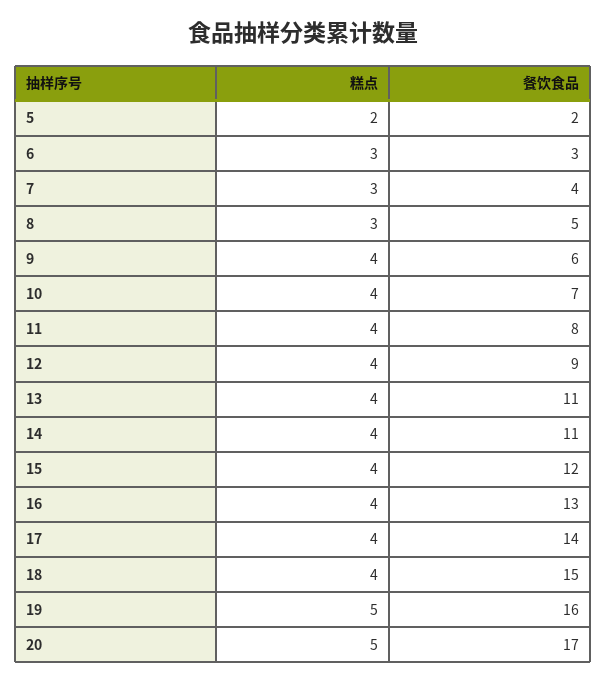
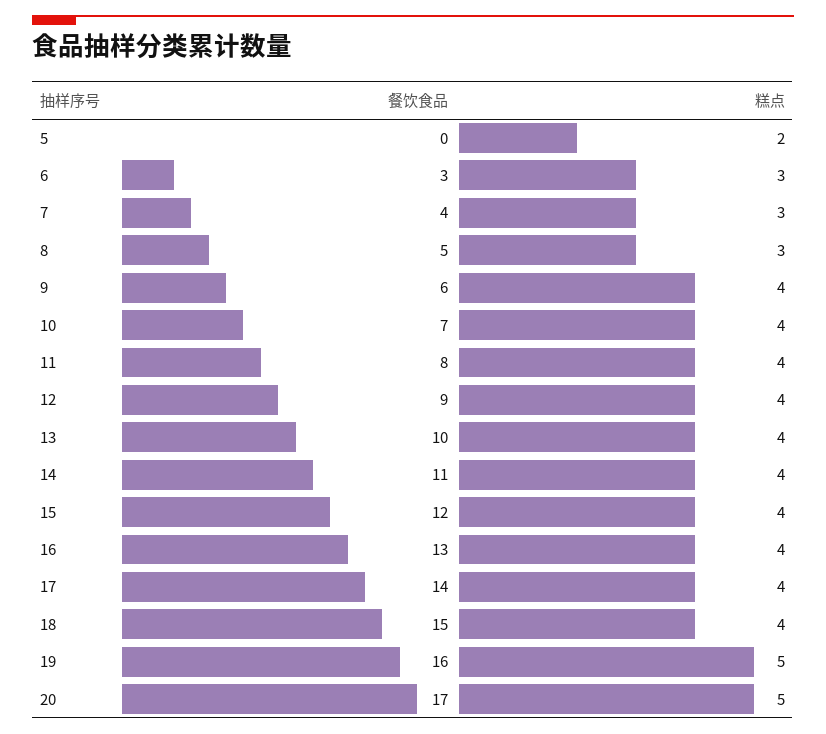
  {
    "糕点": {
      "5": 2,
      "6": 3,
      "7": 3,
      "8": 3,
      "9": 4,
      "10": 4,
      "11": 4,
      "12": 4,
      "13": 4,
      "14": 4,
      "15": 4,
      "16": 4,
      "17": 4,
      "18": 4,
      "19": 5,
      "20": 5
    },
    "餐饮食品": {
-     "5": 2,
+     "5": 0,
      "6": 3,
      "7": 4,
      "8": 5,
      "9": 6,
      "10": 7,
      "11": 8,
      "12": 9,
-     "13": 11,
+     "13": 10,
      "14": 11,
      "15": 12,
      "16": 13,
      "17": 14,
      "18": 15,
      "19": 16,
      "20": 17
    }
  }

